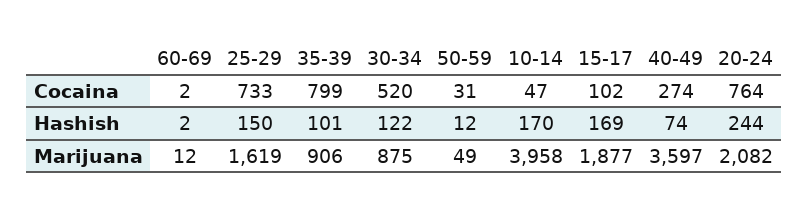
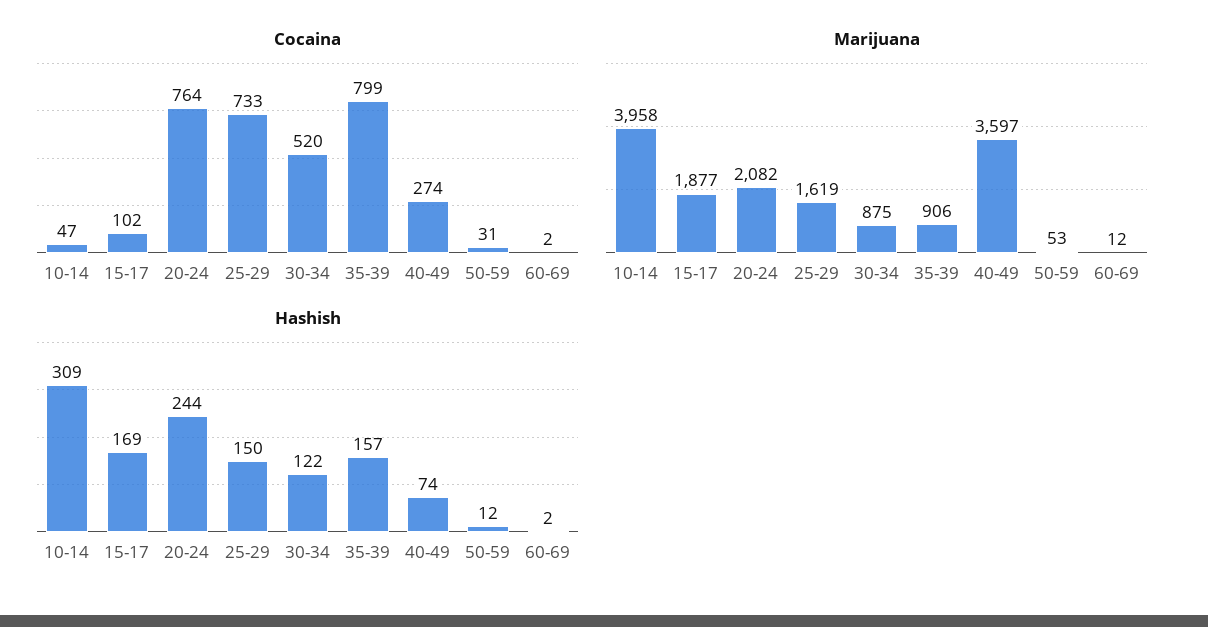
  {
    "Cocaina": {
      "60-69": 2,
      "25-29": 733,
      "35-39": 799,
      "30-34": 520,
      "50-59": 31,
      "10-14": 47,
      "15-17": 102,
      "40-49": 274,
      "20-24": 764
    },
    "Hashish": {
      "60-69": 2,
      "25-29": 150,
-     "35-39": 101,
+     "35-39": 157,
      "30-34": 122,
      "50-59": 12,
-     "10-14": 170,
+     "10-14": 309,
      "15-17": 169,
      "40-49": 74,
      "20-24": 244
    },
    "Marijuana": {
      "60-69": 12,
      "25-29": 1619,
      "35-39": 906,
      "30-34": 875,
-     "50-59": 49,
+     "50-59": 53,
      "10-14": 3958,
      "15-17": 1877,
      "40-49": 3597,
      "20-24": 2082
    }
  }

